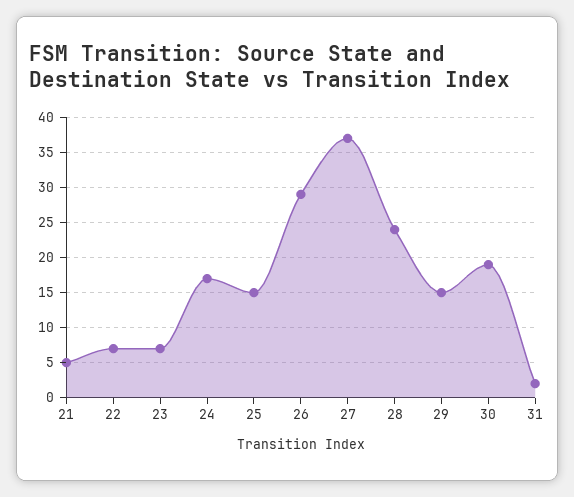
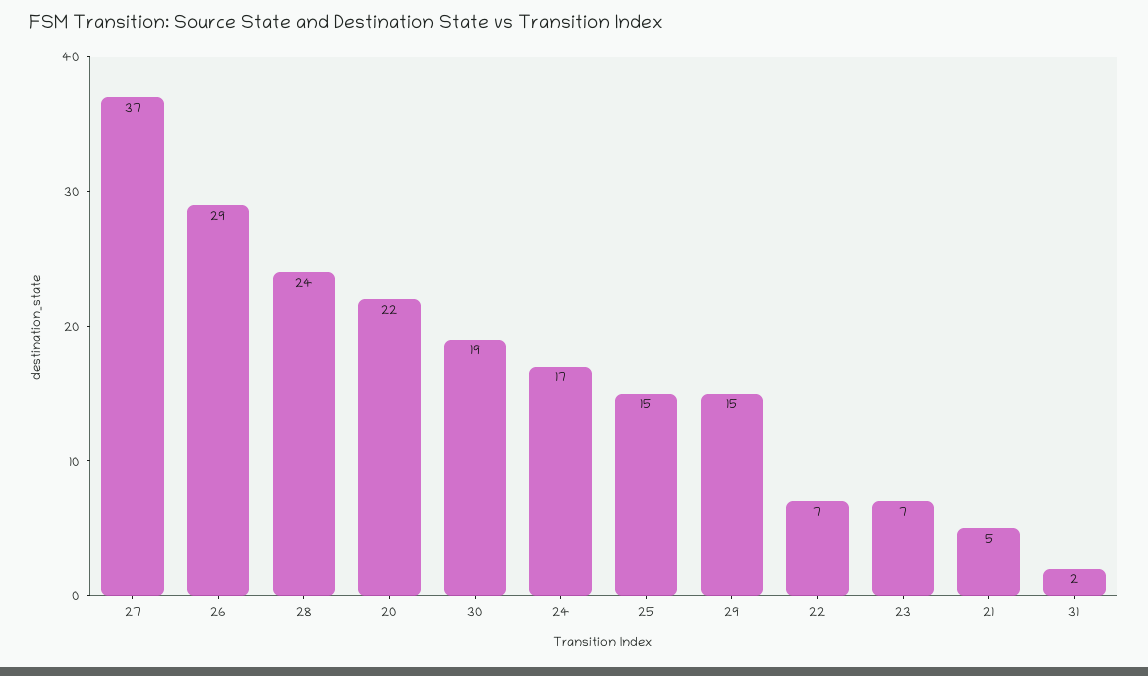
  {
    "21": 5,
    "22": 7,
    "23": 7,
    "24": 17,
    "25": 15,
    "26": 29,
    "27": 37,
    "28": 24,
    "29": 15,
    "30": 19,
-   "31": 2
+   "31": 2,
+   "20": 22
  }

